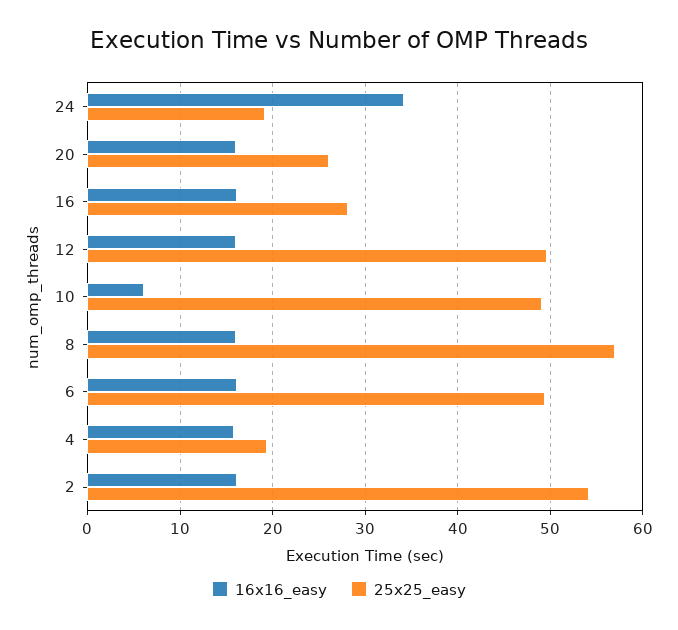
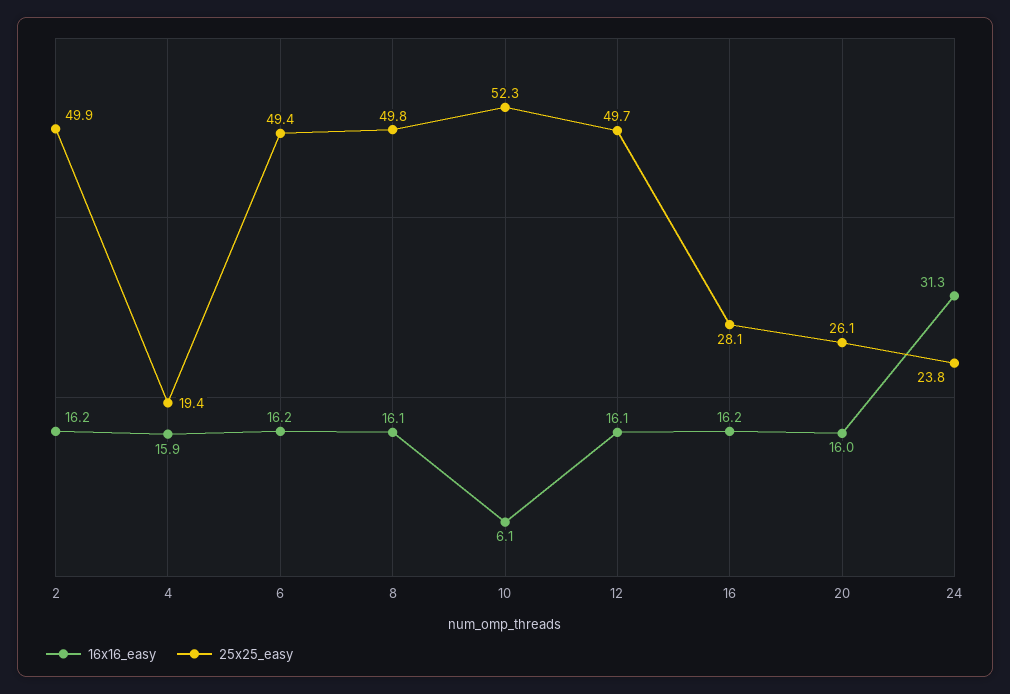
  {
    "16x16_easy": {
-     "24": 34,
+     "24": 31.3,
      "20": 16,
      "16": 16.2,
      "12": 16.1,
      "10": 6.1,
      "8": 16.1,
      "6": 16.2,
      "4": 15.9,
      "2": 16.2
    },
    "25x25_easy": {
-     "24": 19,
+     "24": 23.8,
      "20": 26.1,
      "16": 28.1,
      "12": 49.7,
-     "10": 49,
+     "10": 52.3,
-     "8": 57,
+     "8": 49.8,
      "6": 49.4,
      "4": 19.4,
-     "2": 54
+     "2": 49.9
    }
  }

